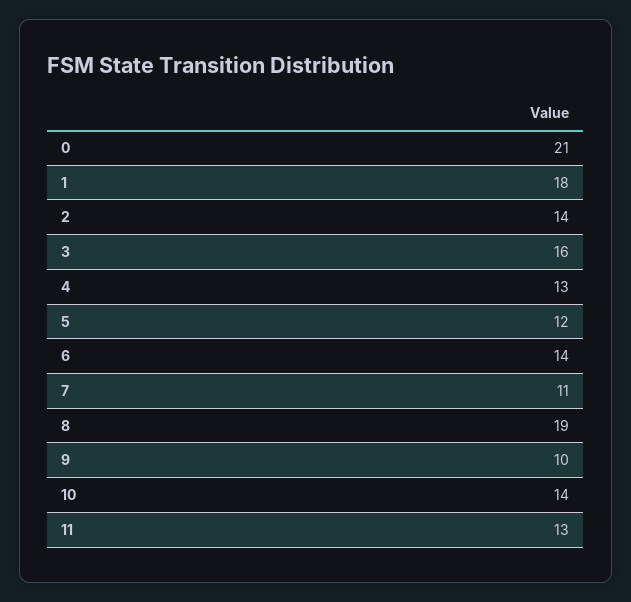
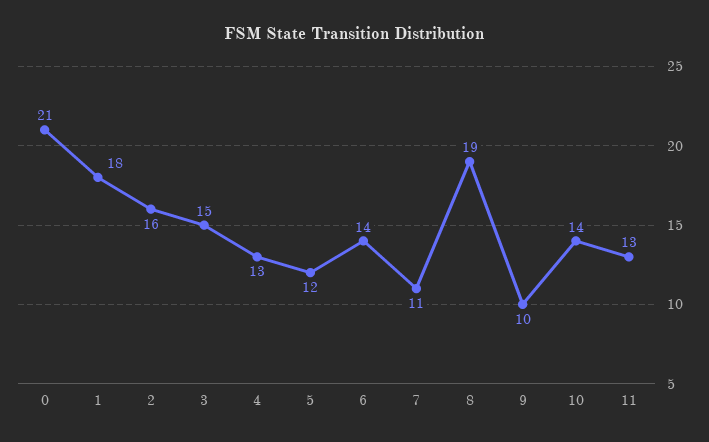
  {
    "0": 21,
    "1": 18,
-   "2": 14,
+   "2": 16,
-   "3": 16,
+   "3": 15,
    "4": 13,
    "5": 12,
    "6": 14,
    "7": 11,
    "8": 19,
    "9": 10,
    "10": 14,
    "11": 13
  }

